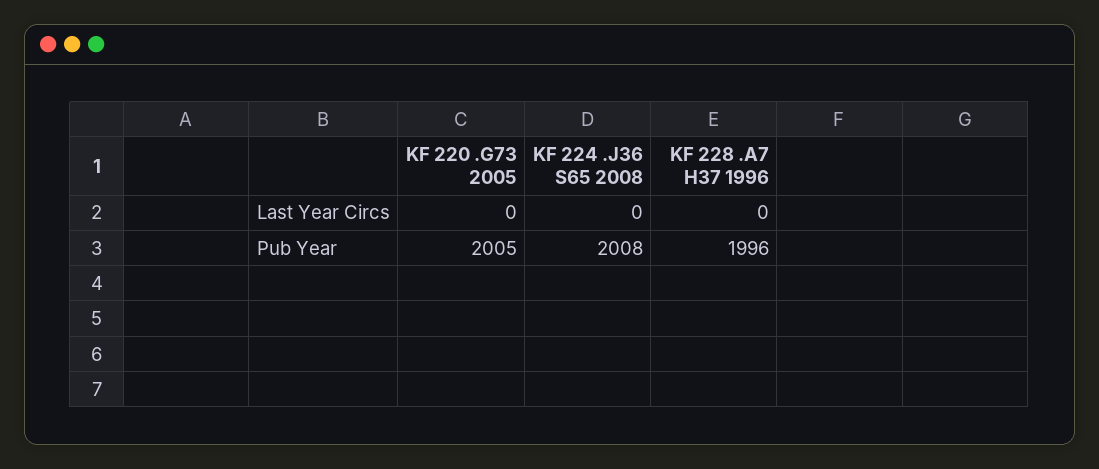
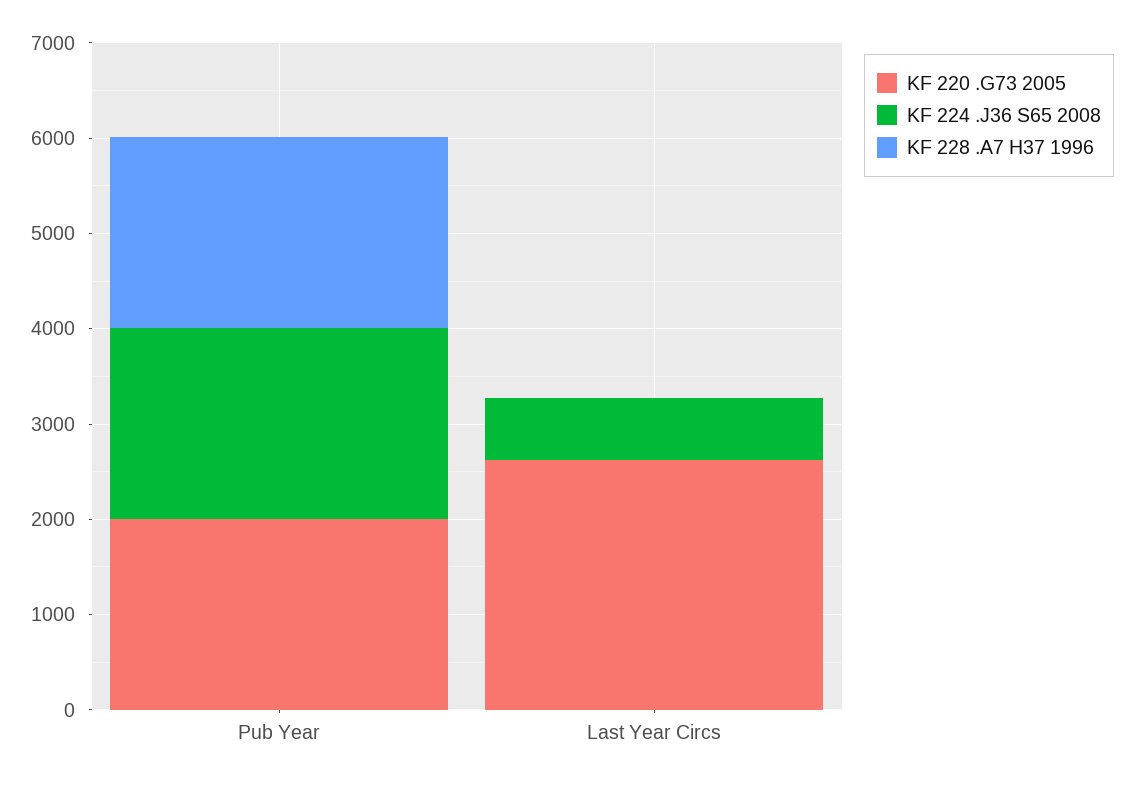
  {
    "KF 220 .G73 2005": {
-     "Last Year Circs": 0,
+     "Last Year Circs": 2600,
      "Pub Year": 2005
    },
    "KF 224 .J36 S65 2008": {
-     "Last Year Circs": 0,
+     "Last Year Circs": 600,
      "Pub Year": 2008
    },
    "KF 228 .A7 H37 1996": {
      "Last Year Circs": 0,
      "Pub Year": 1996
    }
  }

